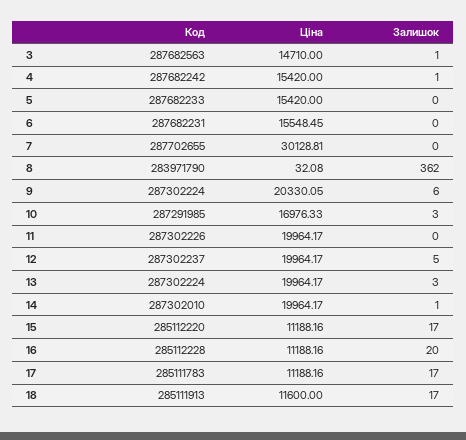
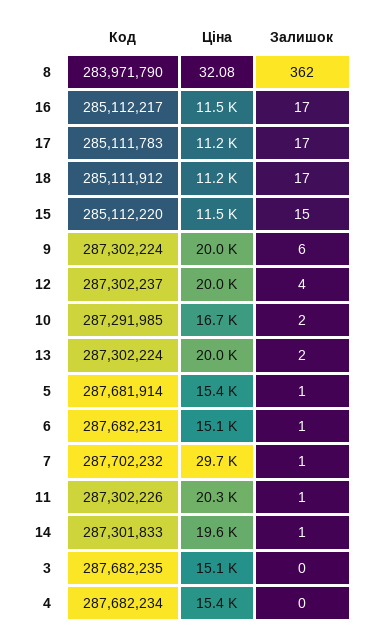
  {
    "Код": {
-     "3": 287682563,
+     "3": 287682235,
-     "4": 287682242,
+     "4": 287682234,
-     "5": 287682233,
+     "5": 287681914,
      "6": 287682231,
-     "7": 287702655,
+     "7": 287702232,
      "8": 283971790,
      "9": 287302224,
      "10": 287291985,
      "11": 287302226,
      "12": 287302237,
      "13": 287302224,
-     "14": 287302010,
+     "14": 287301833,
      "15": 285112220,
-     "16": 285112228,
+     "16": 285112217,
      "17": 285111783,
-     "18": 285111913
+     "18": 285111912
    },
    "Ціна": {
-     "3": 14710,
+     "3": 15100,
      "4": 15420,
      "5": 15420,
-     "6": 15548.45,
+     "6": 15100,
-     "7": 30128.81,
+     "7": 29700,
      "8": 32.08,
-     "9": 20330.05,
+     "9": 20000,
-     "10": 16976.33,
+     "10": 16700,
-     "11": 19964.17,
+     "11": 20300,
      "12": 19964.17,
      "13": 19964.17,
-     "14": 19964.17,
+     "14": 19600,
-     "15": 11188.16,
+     "15": 11500,
-     "16": 11188.16,
+     "16": 11500,
      "17": 11188.16,
-     "18": 11600
+     "18": 11200
    },
    "Залишок": {
-     "3": 1,
+     "3": 0,
-     "4": 1,
+     "4": 0,
-     "5": 0,
+     "5": 1,
-     "6": 0,
+     "6": 1,
-     "7": 0,
+     "7": 1,
      "8": 362,
      "9": 6,
-     "10": 3,
+     "10": 2,
-     "11": 0,
+     "11": 1,
-     "12": 5,
+     "12": 4,
-     "13": 3,
+     "13": 2,
      "14": 1,
-     "15": 17,
+     "15": 15,
-     "16": 20,
+     "16": 17,
      "17": 17,
      "18": 17
    }
  }

